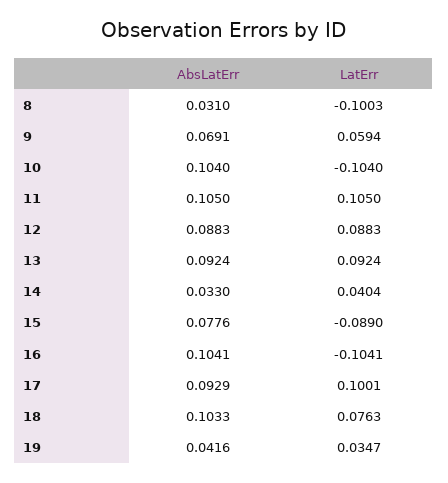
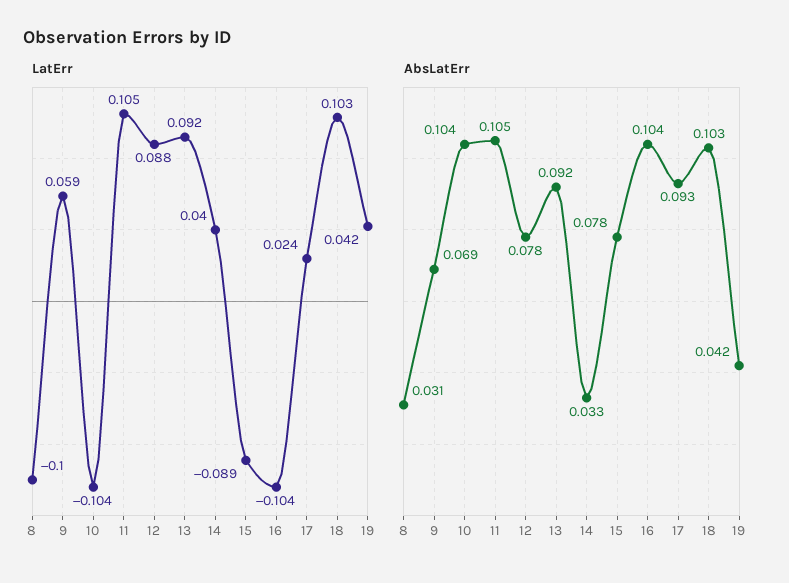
  {
    "AbsLatErr": {
      "8": 0.031,
      "9": 0.0691,
      "10": 0.104,
      "11": 0.105,
-     "12": 0.0883,
+     "12": 0.078,
      "13": 0.0924,
      "14": 0.033,
      "15": 0.0776,
      "16": 0.1041,
      "17": 0.0929,
      "18": 0.1033,
      "19": 0.0416
    },
    "LatErr": {
      "8": -0.1003,
      "9": 0.0594,
      "10": -0.104,
      "11": 0.105,
      "12": 0.0883,
      "13": 0.0924,
      "14": 0.0404,
      "15": -0.089,
      "16": -0.1041,
-     "17": 0.1001,
+     "17": 0.024,
-     "18": 0.0763,
+     "18": 0.103,
-     "19": 0.0347
+     "19": 0.042
    }
  }

